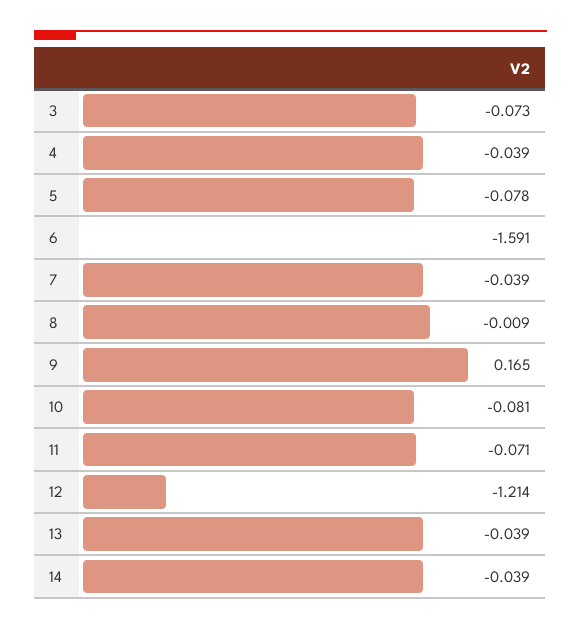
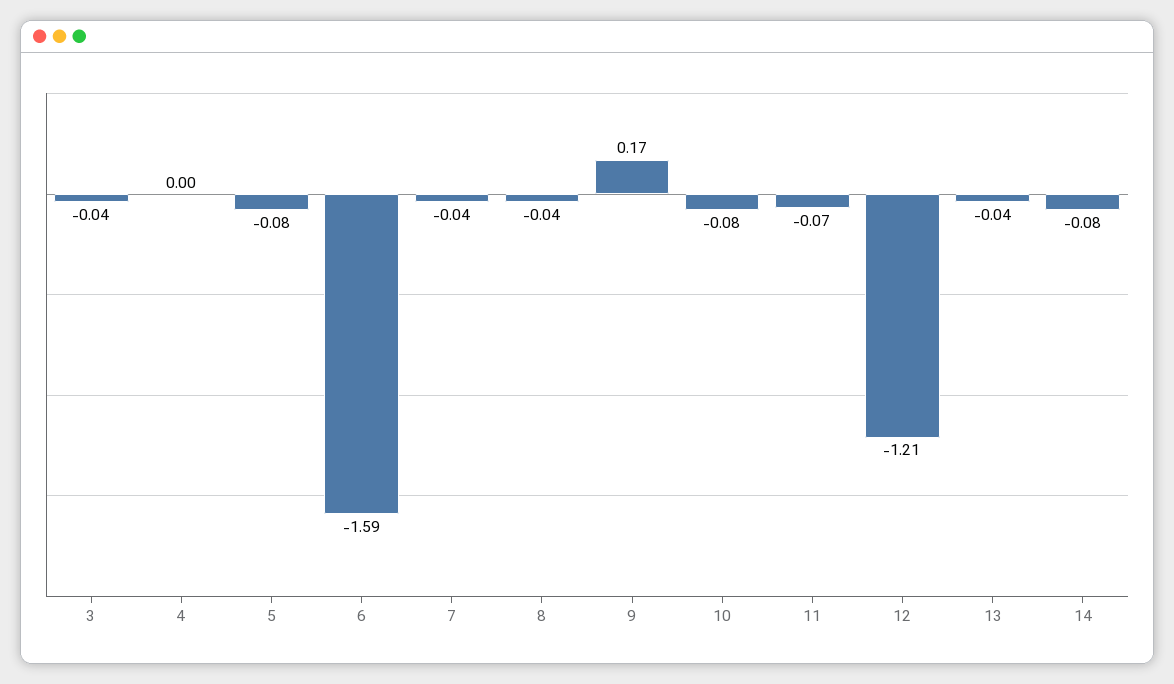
  {
-   "3": -0.073,
+   "3": -0.04,
-   "4": -0.039,
+   "4": 0,
    "5": -0.078,
    "6": -1.591,
    "7": -0.039,
-   "8": -0.009,
+   "8": -0.04,
    "9": 0.165,
    "10": -0.081,
    "11": -0.071,
    "12": -1.214,
    "13": -0.039,
-   "14": -0.039
+   "14": -0.08
  }

